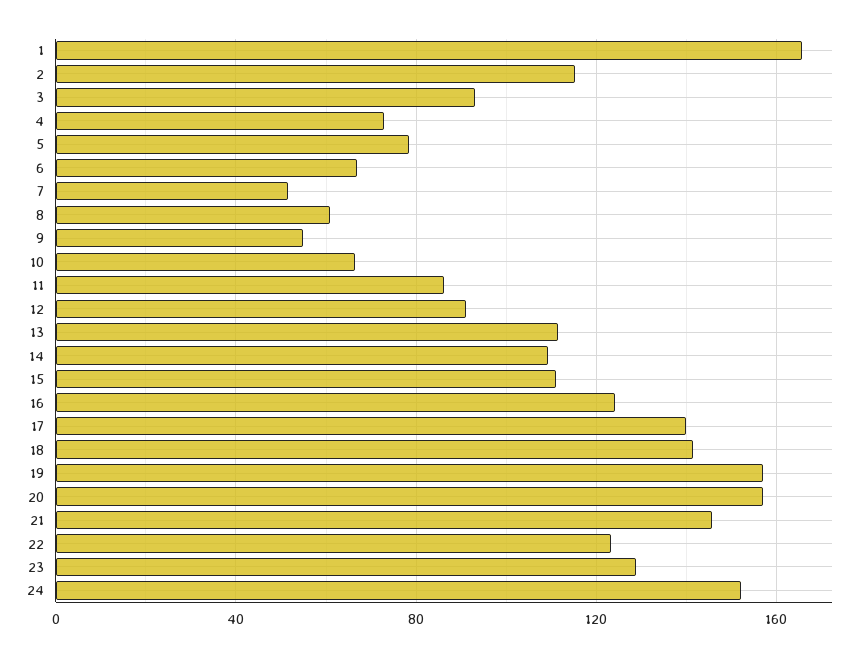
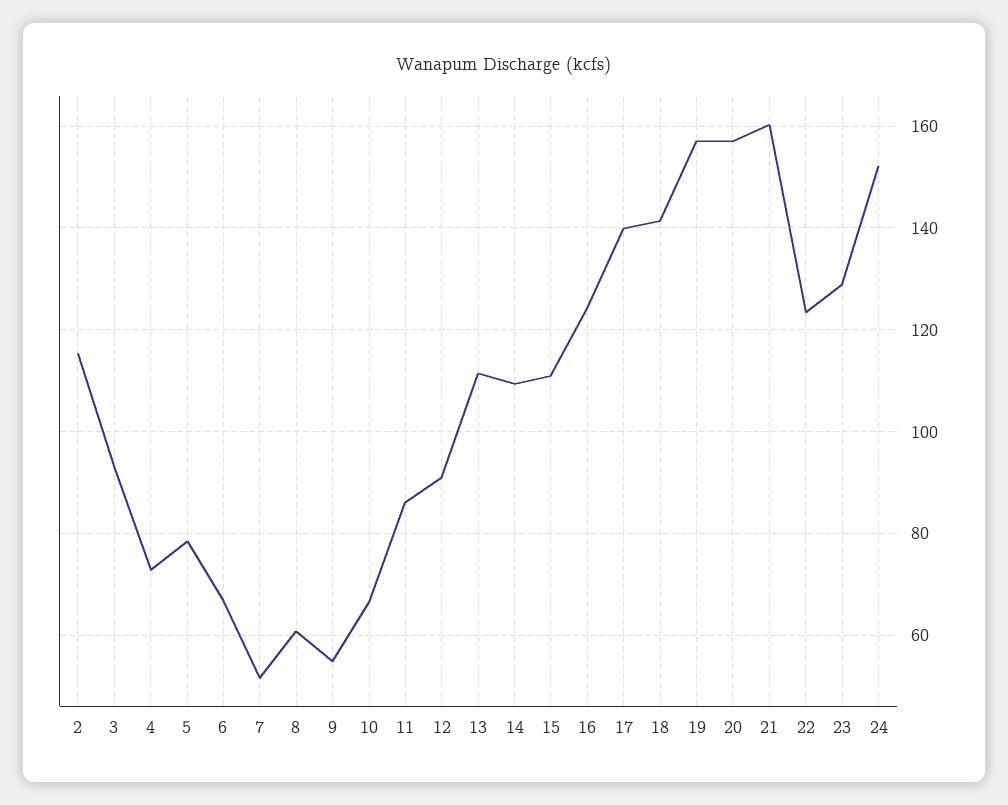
  {
-   "1": 165,
    "2": 116,
    "3": 94,
    "4": 72,
    "5": 78,
    "6": 66,
    "7": 52,
    "8": 60,
    "9": 54,
    "10": 66,
    "11": 86,
    "12": 92,
    "13": 112,
    "14": 110,
    "15": 112,
    "16": 124,
    "17": 140,
    "18": 142,
    "19": 158,
    "20": 158,
-   "21": 145,
+   "21": 160,
    "22": 124,
    "23": 128,
    "24": 152
  }

